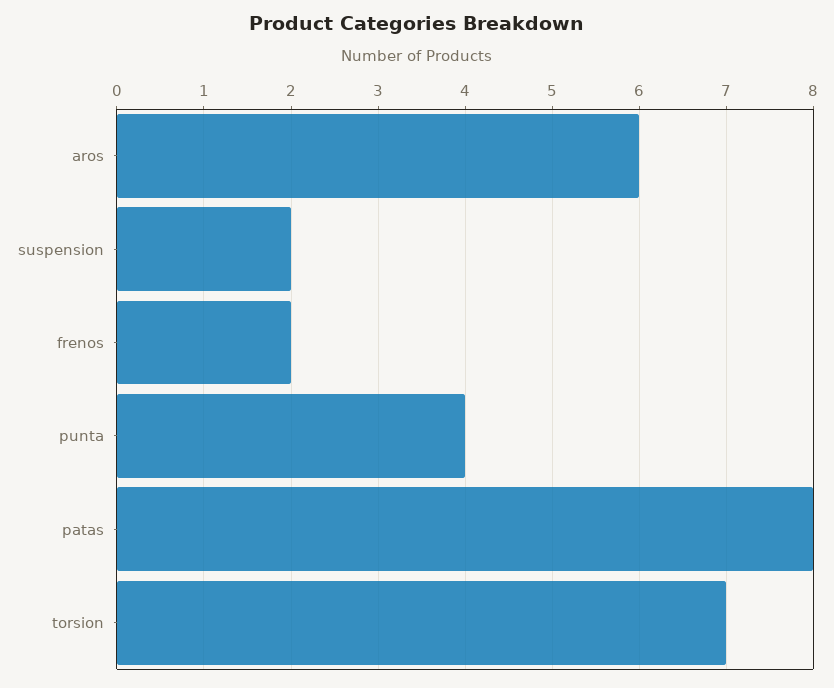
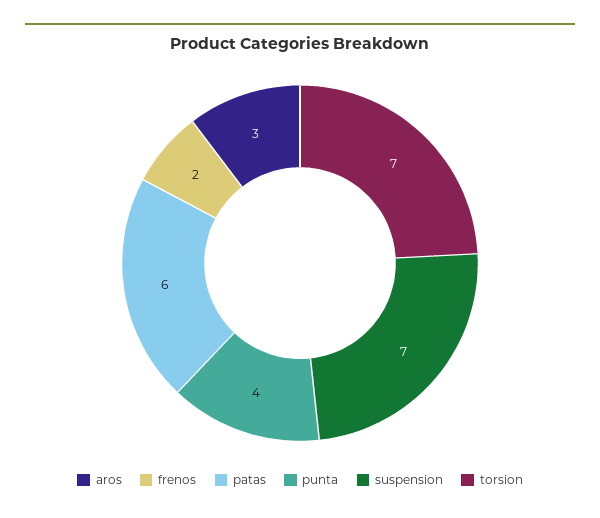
  {
-   "aros": 6,
+   "aros": 3,
-   "suspension": 2,
+   "suspension": 7,
    "frenos": 2,
    "punta": 4,
-   "patas": 8,
+   "patas": 6,
    "torsion": 7
  }

